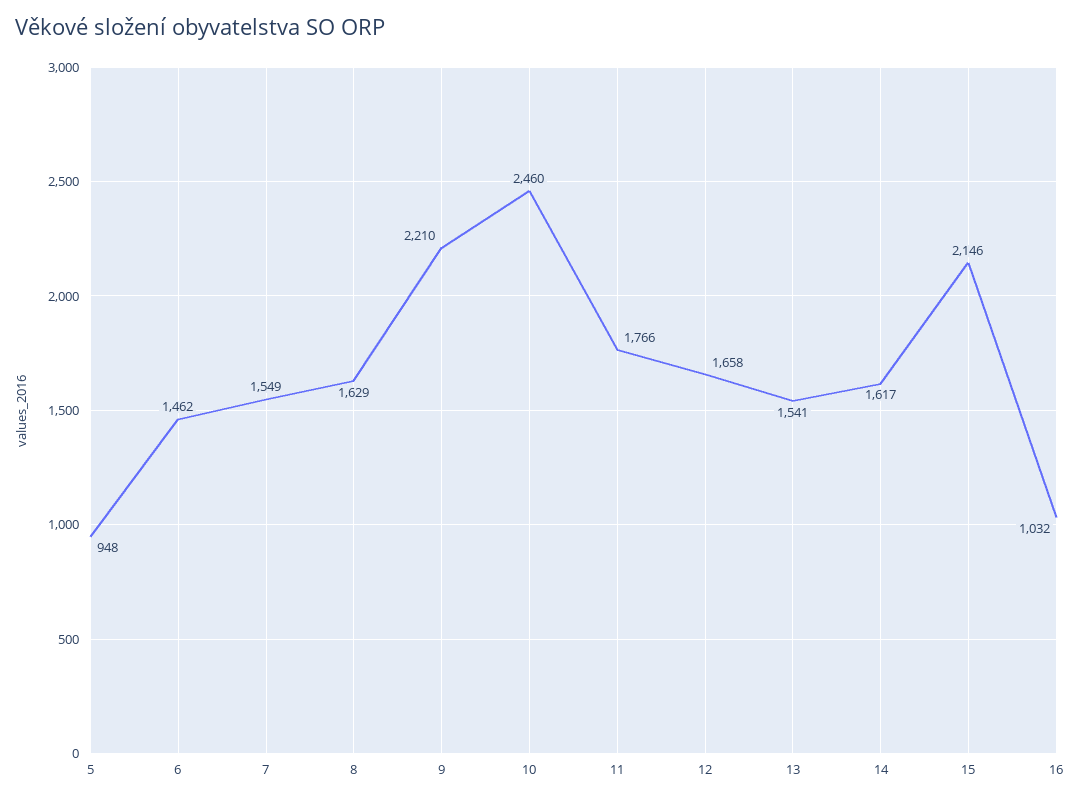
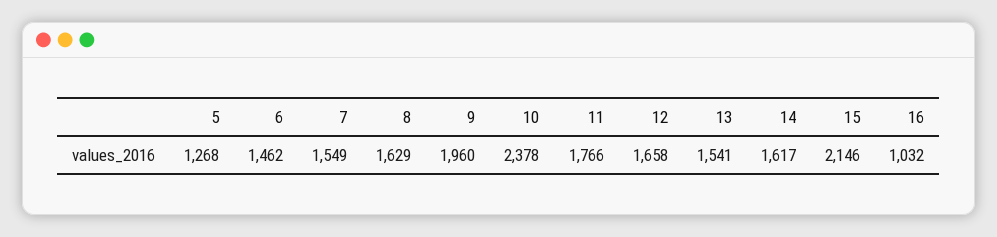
  {
-   "5": 948,
+   "5": 1268,
    "6": 1462,
    "7": 1549,
    "8": 1629,
-   "9": 2210,
+   "9": 1960,
-   "10": 2460,
+   "10": 2378,
    "11": 1766,
    "12": 1658,
    "13": 1541,
    "14": 1617,
    "15": 2146,
    "16": 1032
  }

